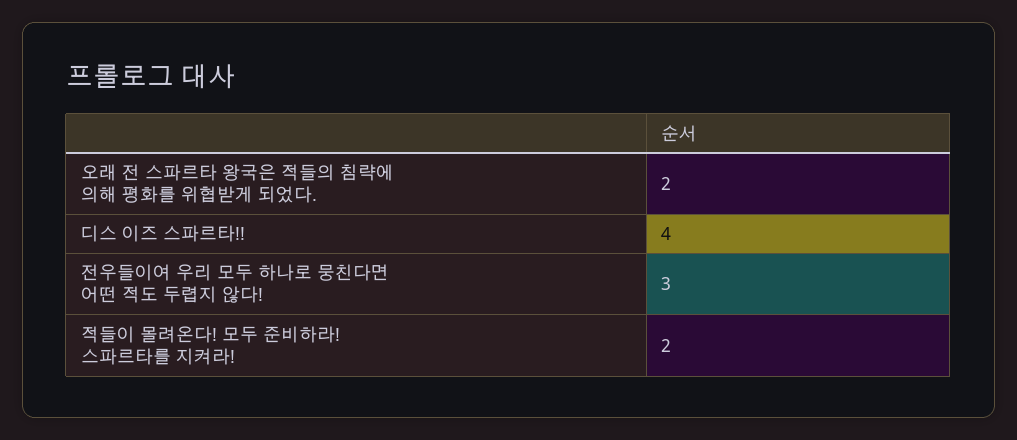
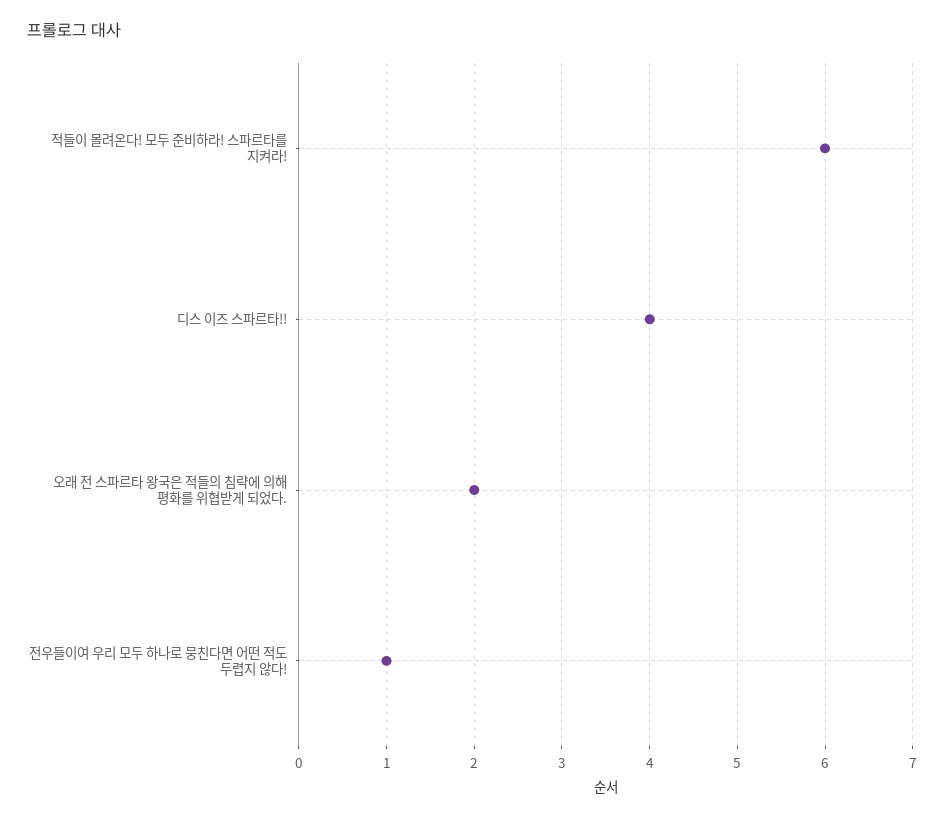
  {
    "오래 전 스파르타 왕국은 적들의 침략에 의해 평화를 위협받게 되었다.": 2,
    "디스 이즈 스파르타!!": 4,
-   "전우들이여 우리 모두 하나로 뭉친다면 어떤 적도 두렵지 않다!": 3,
+   "전우들이여 우리 모두 하나로 뭉친다면 어떤 적도 두렵지 않다!": 1,
-   "적들이 몰려온다! 모두 준비하라! 스파르타를 지켜라!": 2
+   "적들이 몰려온다! 모두 준비하라! 스파르타를 지켜라!": 6
  }

